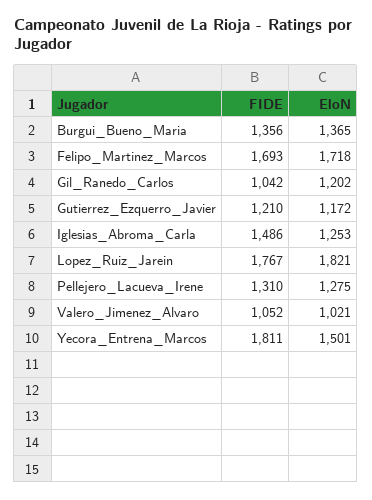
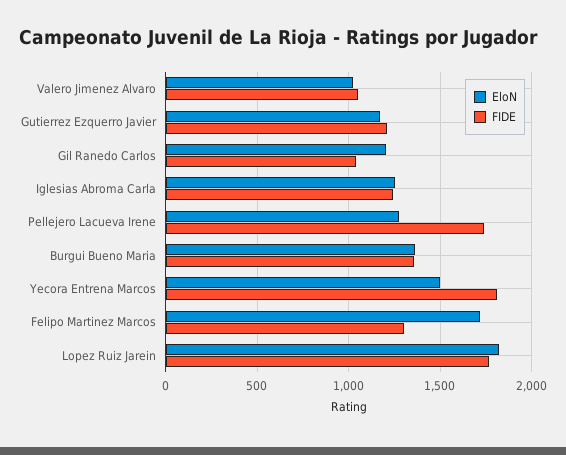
  {
    "FIDE": {
      "Burgui_Bueno_Maria": 1356,
-     "Felipo_Martinez_Marcos": 1693,
+     "Felipo_Martinez_Marcos": 1300,
      "Gil_Ranedo_Carlos": 1042,
      "Gutierrez_Ezquerro_Javier": 1210,
-     "Iglesias_Abroma_Carla": 1486,
+     "Iglesias_Abroma_Carla": 1250,
      "Lopez_Ruiz_Jarein": 1767,
-     "Pellejero_Lacueva_Irene": 1310,
+     "Pellejero_Lacueva_Irene": 1750,
      "Valero_Jimenez_Alvaro": 1052,
      "Yecora_Entrena_Marcos": 1811
    },
    "EloN": {
      "Burgui_Bueno_Maria": 1365,
      "Felipo_Martinez_Marcos": 1718,
      "Gil_Ranedo_Carlos": 1202,
      "Gutierrez_Ezquerro_Javier": 1172,
      "Iglesias_Abroma_Carla": 1253,
      "Lopez_Ruiz_Jarein": 1821,
      "Pellejero_Lacueva_Irene": 1275,
      "Valero_Jimenez_Alvaro": 1021,
      "Yecora_Entrena_Marcos": 1501
    }
  }

